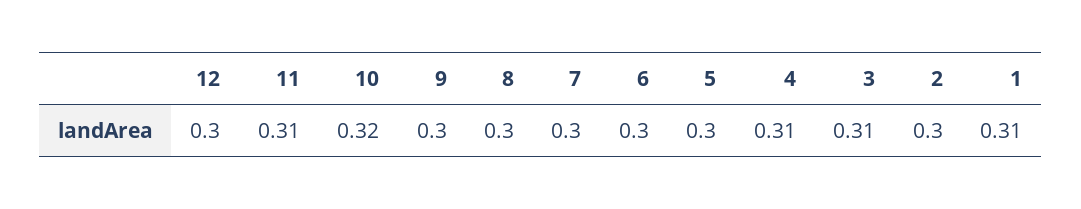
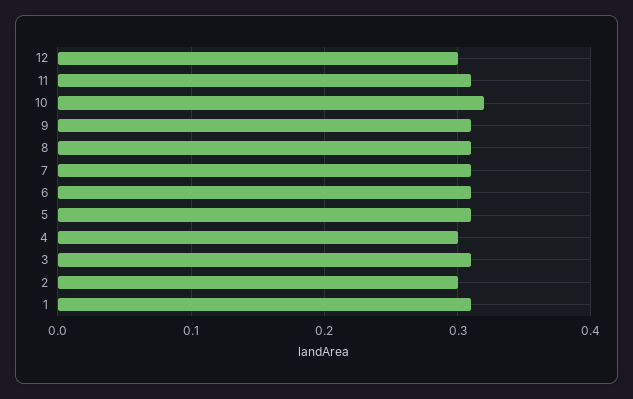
  {
    "12": 0.3,
    "11": 0.31,
    "10": 0.32,
-   "9": 0.3,
+   "9": 0.31,
-   "8": 0.3,
+   "8": 0.31,
-   "7": 0.3,
+   "7": 0.31,
-   "6": 0.3,
+   "6": 0.31,
-   "5": 0.3,
+   "5": 0.31,
-   "4": 0.31,
+   "4": 0.3,
    "3": 0.31,
    "2": 0.3,
    "1": 0.31
  }

